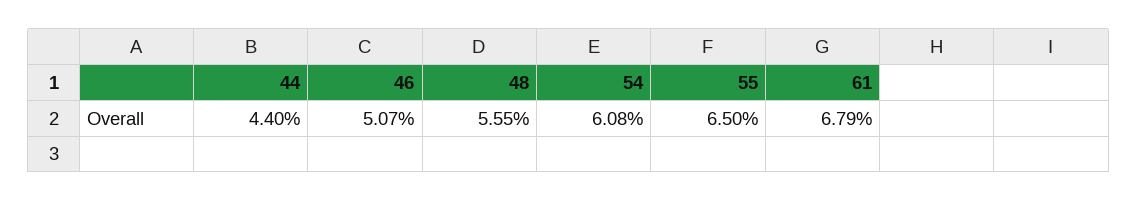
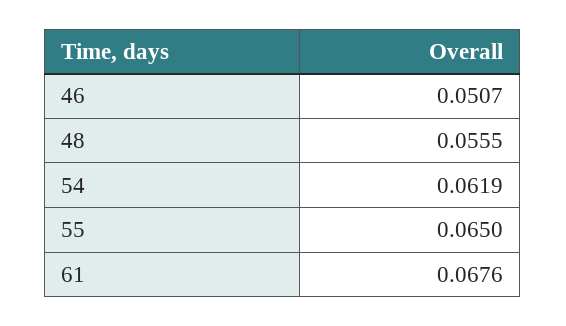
  {
-   "44": 0.044,
    "46": 0.0507,
    "48": 0.0555,
-   "54": 0.0608,
+   "54": 0.0619,
    "55": 0.065,
-   "61": 0.0679
+   "61": 0.0676
  }

